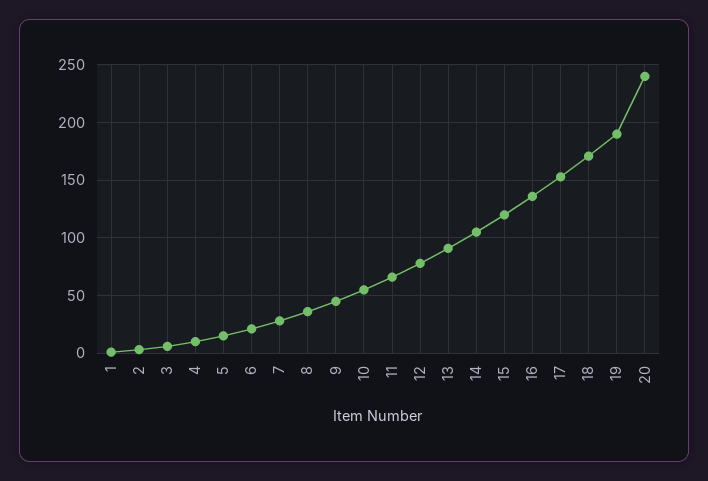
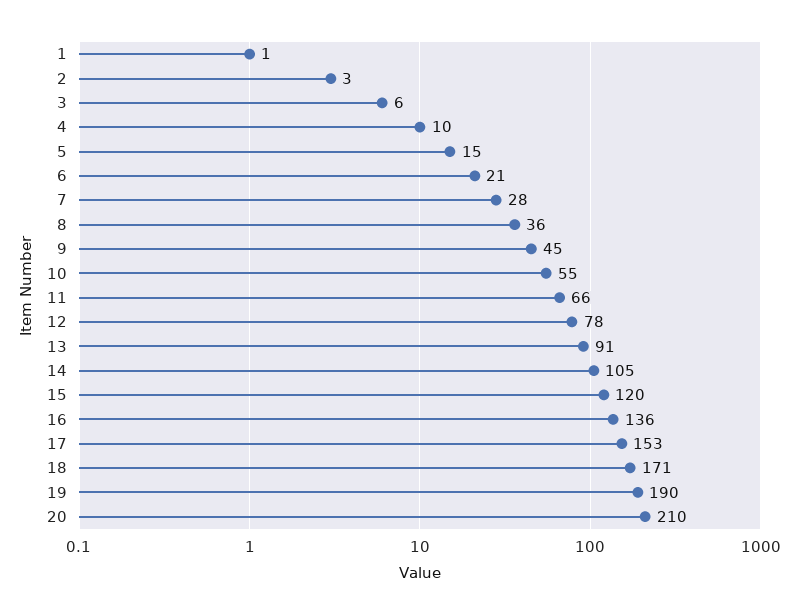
  {
    "1": 1,
    "2": 3,
    "3": 6,
    "4": 10,
    "5": 15,
    "6": 21,
    "7": 28,
    "8": 36,
    "9": 45,
    "10": 55,
    "11": 66,
    "12": 78,
    "13": 91,
    "14": 105,
    "15": 120,
    "16": 136,
    "17": 153,
    "18": 171,
    "19": 190,
-   "20": 240
+   "20": 210
  }

